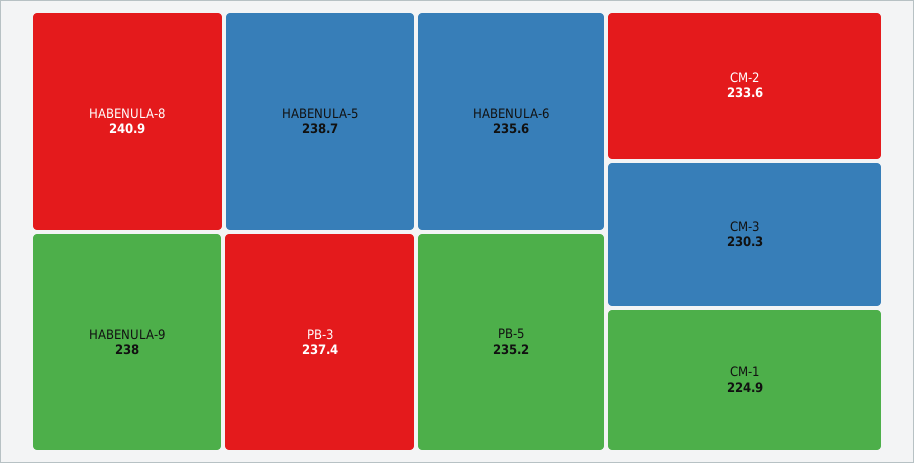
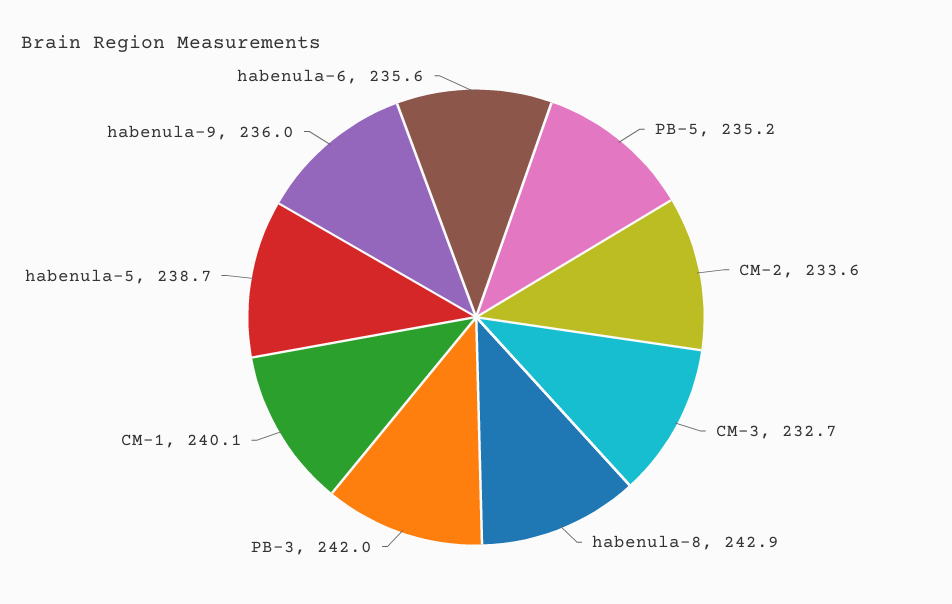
  {
-   "HABENULA-8": 240.9,
+   "HABENULA-8": 242.9,
    "HABENULA-5": 238.7,
-   "HABENULA-9": 238,
+   "HABENULA-9": 236,
-   "PB-3": 237.4,
+   "PB-3": 242,
    "HABENULA-6": 235.6,
    "PB-5": 235.2,
    "CM-2": 233.6,
-   "CM-3": 230.3,
+   "CM-3": 232.7,
-   "CM-1": 224.9
+   "CM-1": 240.1
  }

